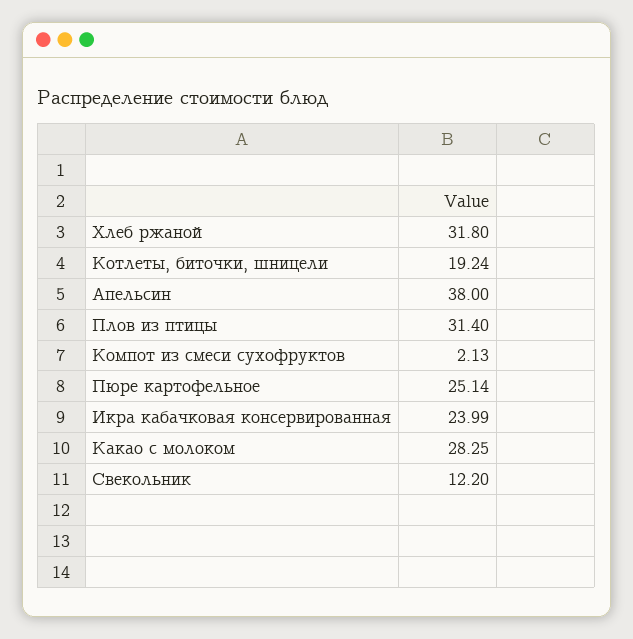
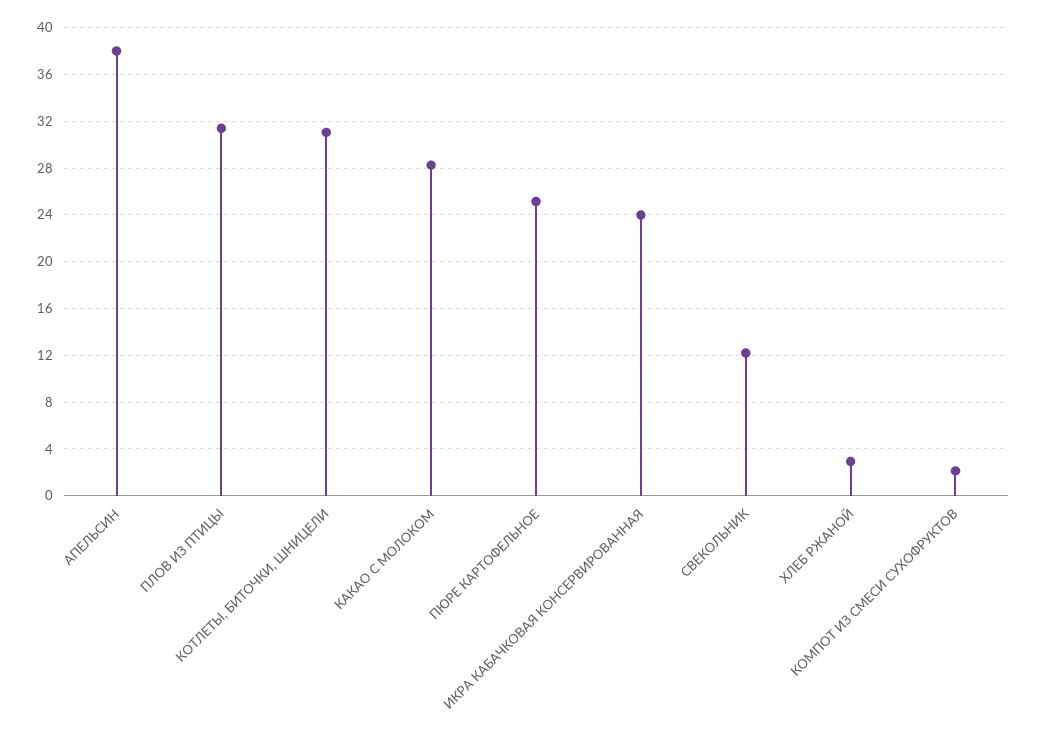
  {
-   "Хлеб ржаной": 31.8,
+   "Хлеб ржаной": 3,
-   "Котлеты, биточки, шницели": 19.24,
+   "Котлеты, биточки, шницели": 31,
    "Апельсин": 38,
    "Плов из птицы": 31.4,
    "Компот из смеси сухофруктов": 2.13,
    "Пюре картофельное": 25.14,
    "Икра кабачковая консервированная": 23.99,
    "Какао с молоком": 28.25,
    "Свекольник": 12.2
  }

